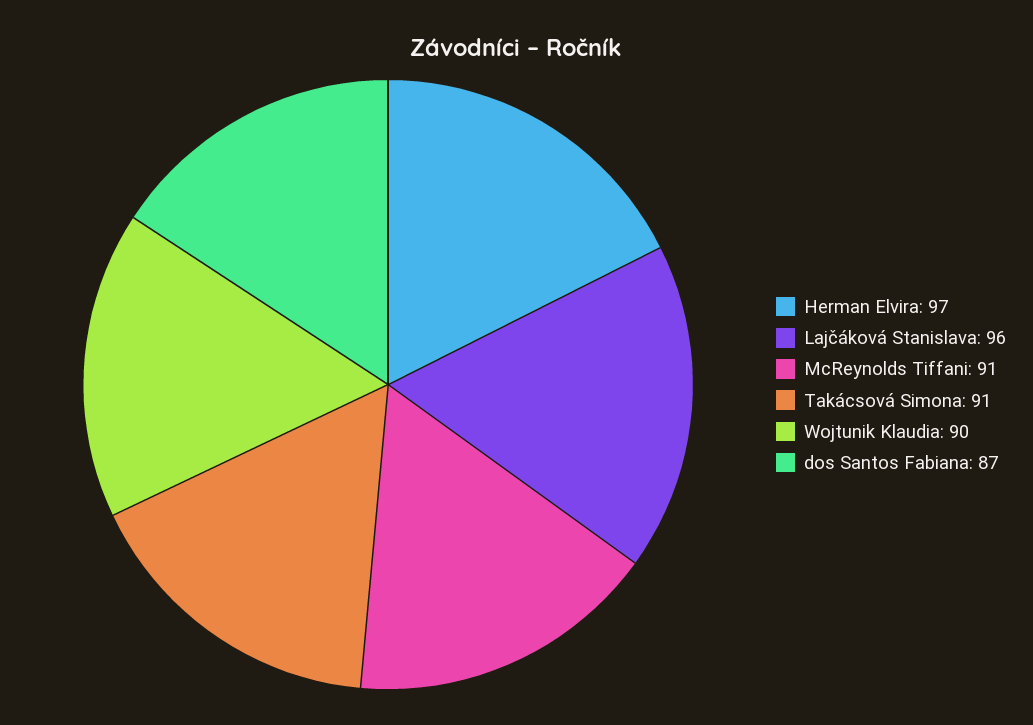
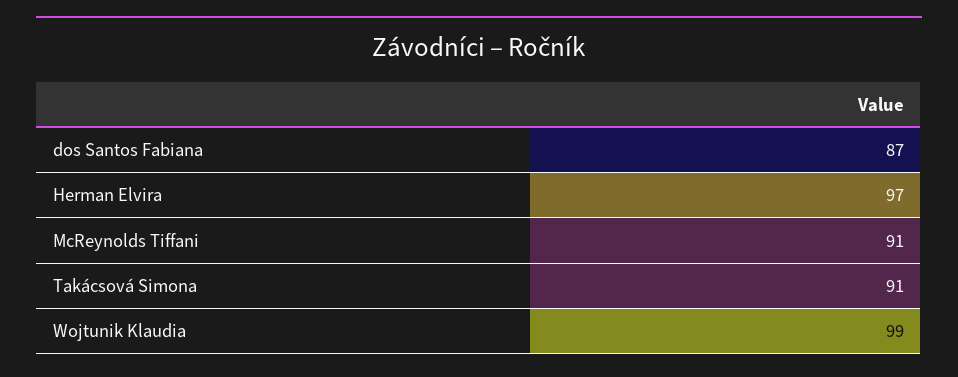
  {
    "Herman Elvira": 97,
-   "Lajčáková Stanislava": 96,
    "McReynolds Tiffani": 91,
    "Takácsová Simona": 91,
-   "Wojtunik Klaudia": 90,
+   "Wojtunik Klaudia": 99,
    "dos Santos Fabiana": 87
  }

